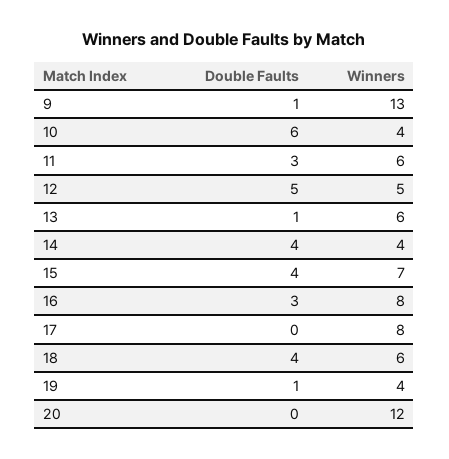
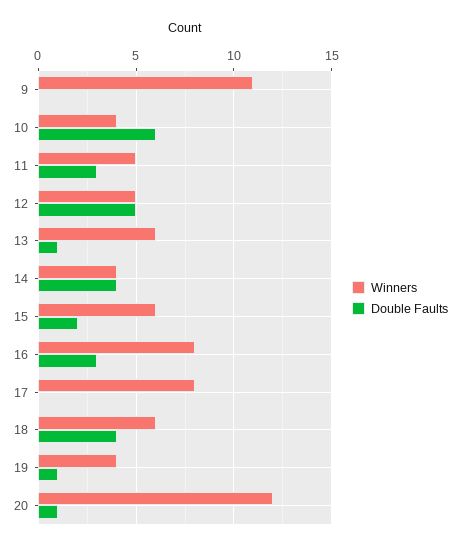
  {
    "Double Faults": {
-     "9": 1,
+     "9": 0,
      "10": 6,
      "11": 3,
      "12": 5,
      "13": 1,
      "14": 4,
-     "15": 4,
+     "15": 2,
      "16": 3,
      "17": 0,
      "18": 4,
      "19": 1,
-     "20": 0
+     "20": 1
    },
    "Winners": {
-     "9": 13,
+     "9": 11,
      "10": 4,
-     "11": 6,
+     "11": 5,
      "12": 5,
      "13": 6,
      "14": 4,
-     "15": 7,
+     "15": 6,
      "16": 8,
      "17": 8,
      "18": 6,
      "19": 4,
      "20": 12
    }
  }

